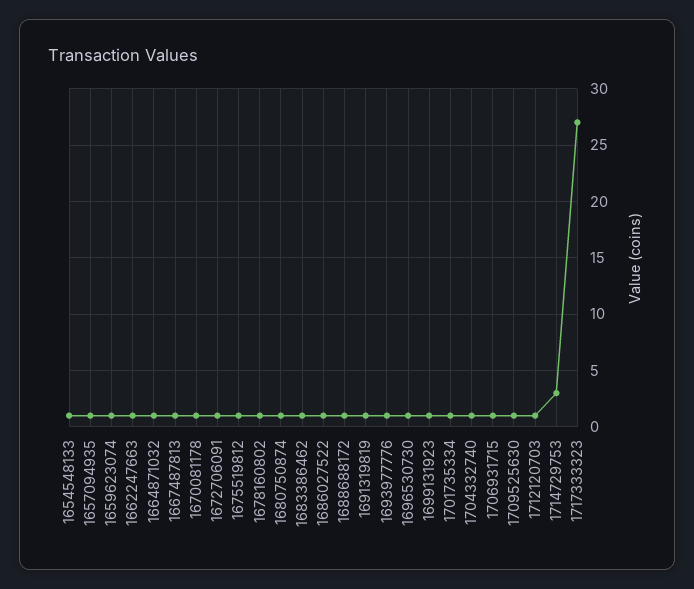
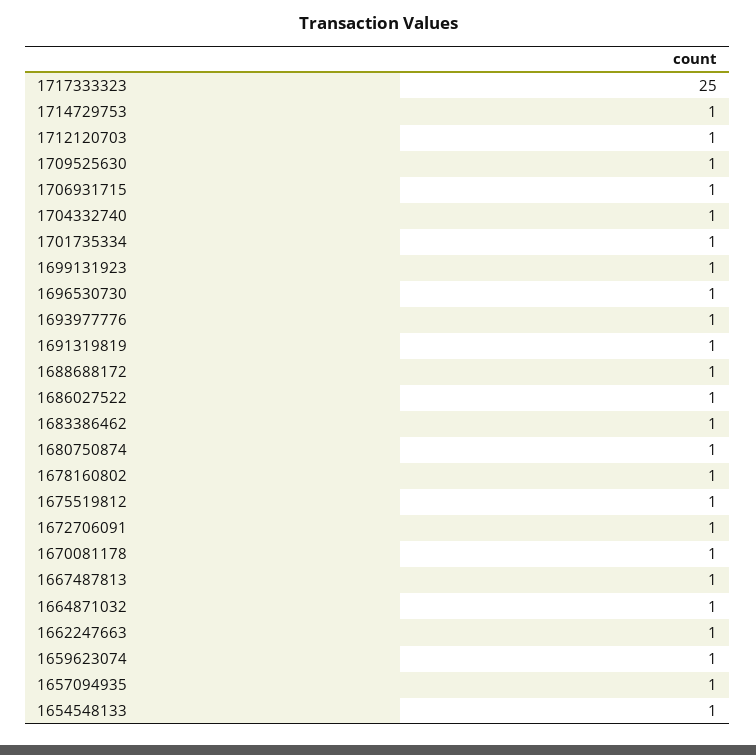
  {
    "1654548133": 1,
    "1657094935": 1,
    "1659623074": 1,
    "1662247663": 1,
    "1664871032": 1,
    "1667487813": 1,
    "1670081178": 1,
    "1672706091": 1,
    "1675519812": 1,
    "1678160802": 1,
    "1680750874": 1,
    "1683386462": 1,
    "1686027522": 1,
    "1688688172": 1,
    "1691319819": 1,
    "1693977776": 1,
    "1696530730": 1,
    "1699131923": 1,
    "1701735334": 1,
    "1704332740": 1,
    "1706931715": 1,
    "1709525630": 1,
    "1712120703": 1,
-   "1714729753": 3,
+   "1714729753": 1,
-   "1717333323": 27
+   "1717333323": 25
  }

